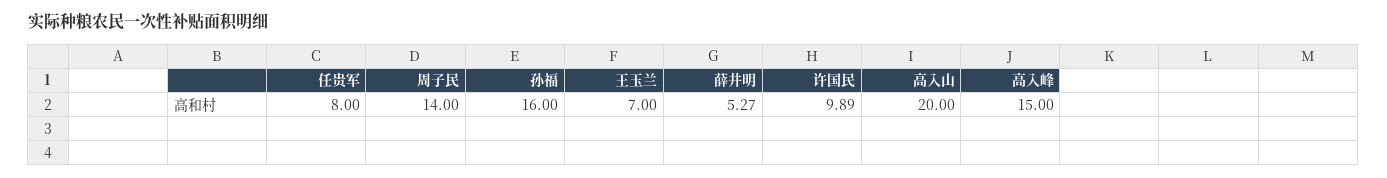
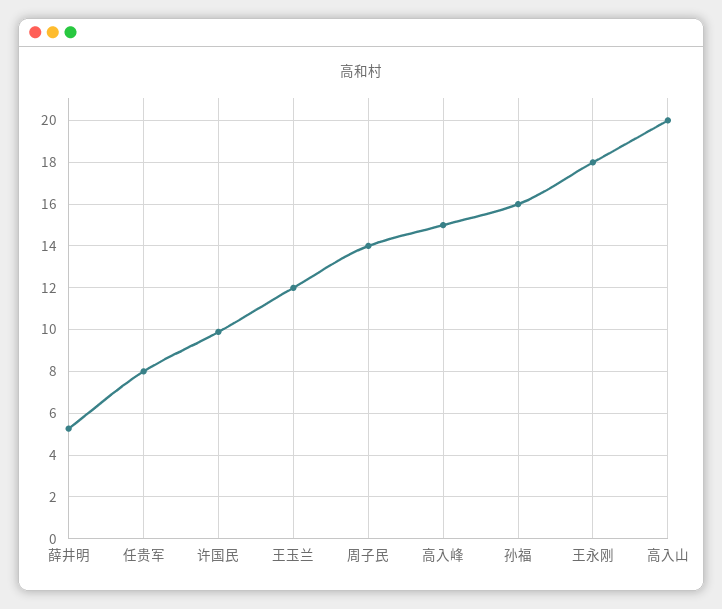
  {
    "任贵军": 8,
    "周子民": 14,
    "孙福": 16,
-   "王玉兰": 7,
+   "王玉兰": 12,
    "薛井明": 5.27,
    "许国民": 9.89,
    "高入山": 20,
-   "高入峰": 15
+   "高入峰": 15,
+   "王永刚": 18
  }

